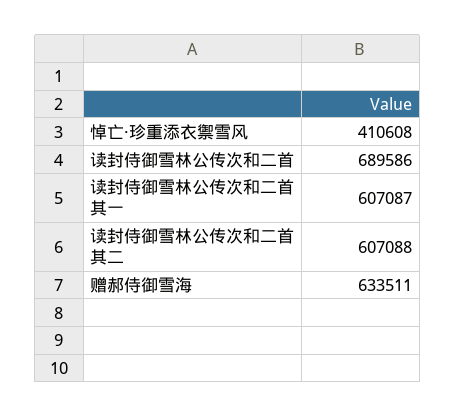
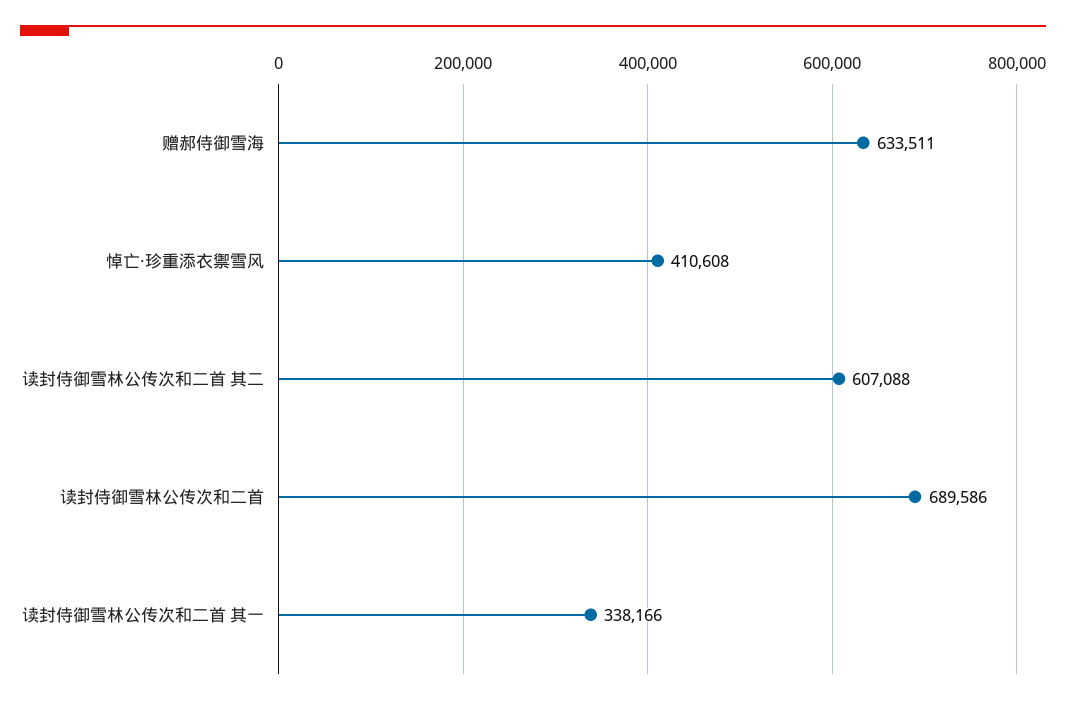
  {
    "悼亡·珍重添衣禦雪风": 410608,
    "读封侍御雪林公传次和二首": 689586,
-   "读封侍御雪林公传次和二首 其一": 607087,
+   "读封侍御雪林公传次和二首 其一": 338166,
    "读封侍御雪林公传次和二首 其二": 607088,
    "赠郝侍御雪海": 633511
  }

